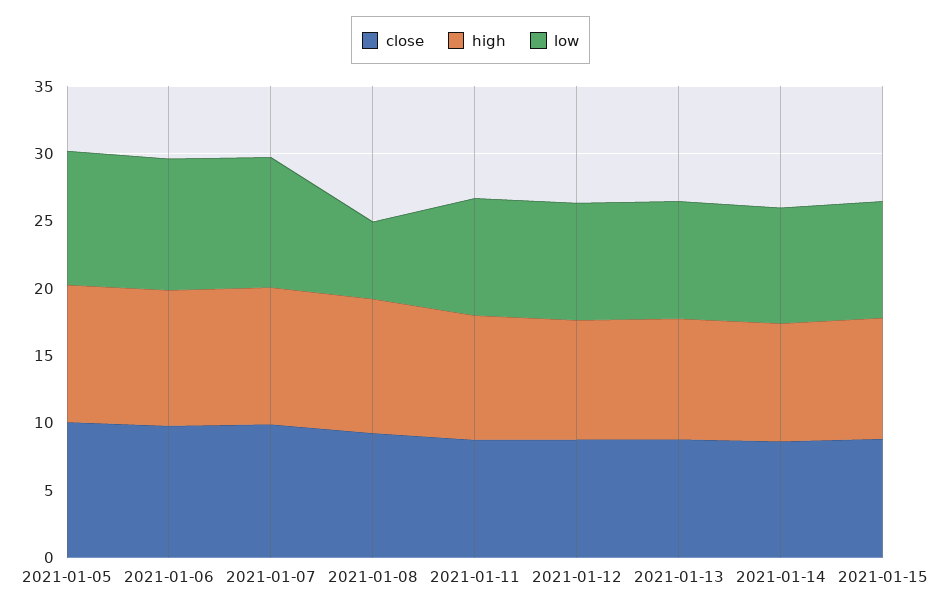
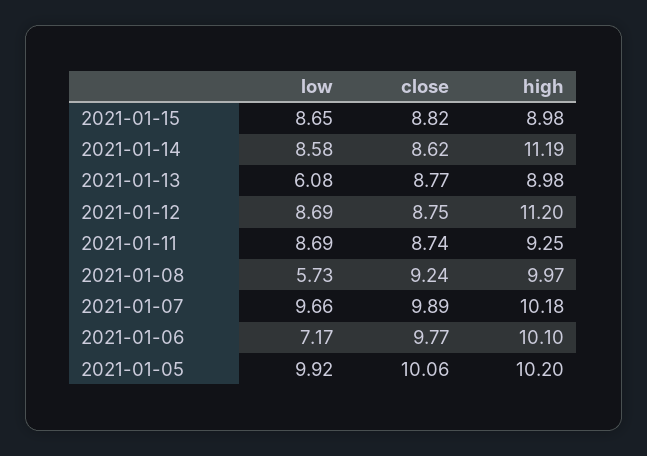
  {
    "close": {
      "2021-01-05": 10.06,
      "2021-01-06": 9.77,
      "2021-01-07": 9.89,
      "2021-01-08": 9.24,
      "2021-01-11": 8.74,
      "2021-01-12": 8.75,
      "2021-01-13": 8.77,
      "2021-01-14": 8.62,
      "2021-01-15": 8.82
    },
    "high": {
      "2021-01-05": 10.2,
      "2021-01-06": 10.1,
      "2021-01-07": 10.18,
      "2021-01-08": 9.97,
      "2021-01-11": 9.25,
-     "2021-01-12": 9,
+     "2021-01-12": 11.2,
      "2021-01-13": 8.98,
-     "2021-01-14": 9,
+     "2021-01-14": 11.19,
      "2021-01-15": 8.98
    },
    "low": {
      "2021-01-05": 9.92,
-     "2021-01-06": 10,
+     "2021-01-06": 7.17,
      "2021-01-07": 9.66,
      "2021-01-08": 5.73,
      "2021-01-11": 8.69,
      "2021-01-12": 8.69,
-     "2021-01-13": 9,
+     "2021-01-13": 6.08,
      "2021-01-14": 8.58,
      "2021-01-15": 8.65
    }
  }

